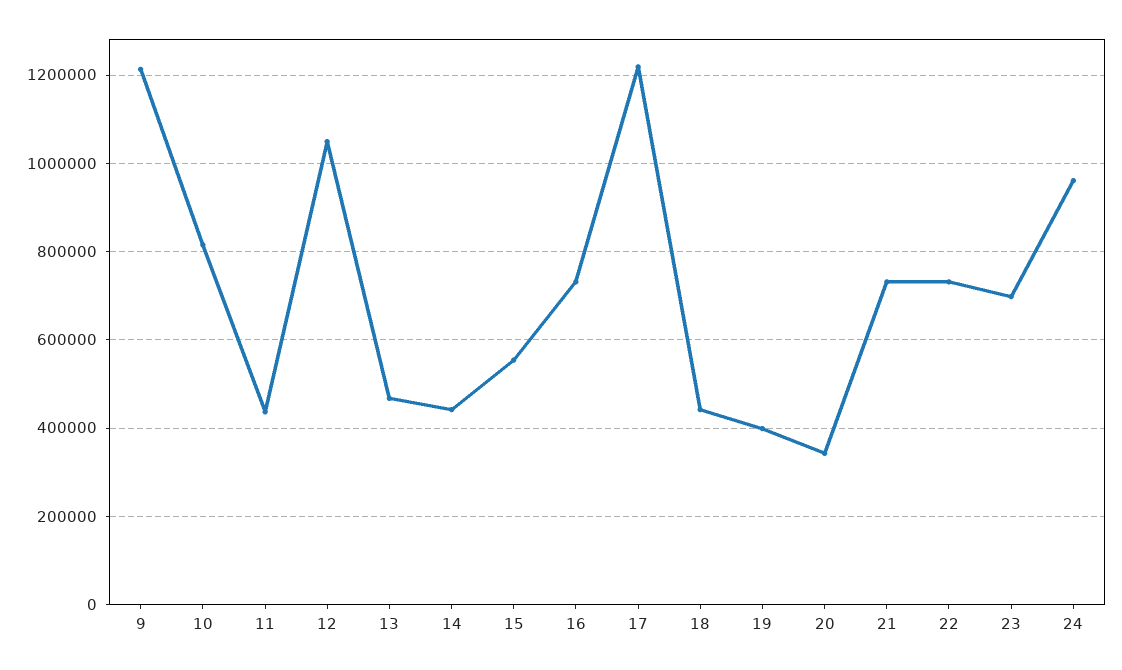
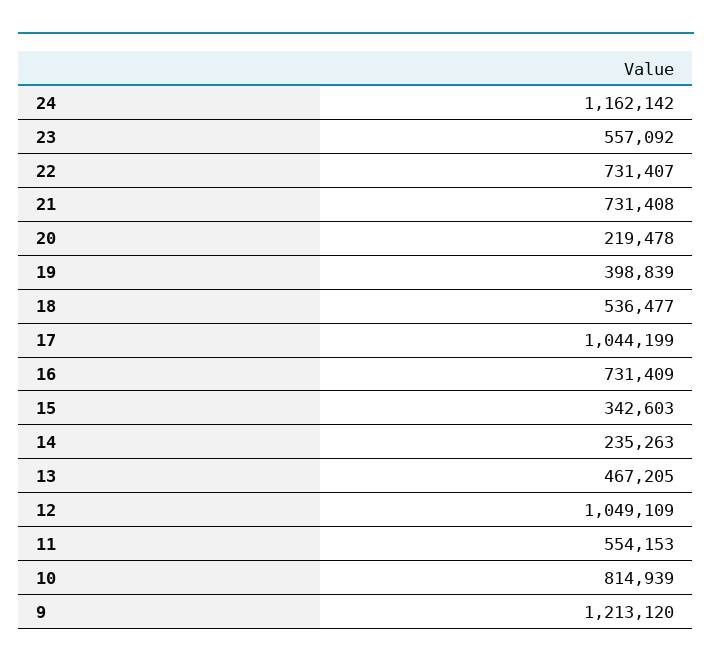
  {
    "9": 1213120,
    "10": 814939,
-   "11": 440000,
+   "11": 554153,
    "12": 1049109,
    "13": 467205,
-   "14": 440000,
+   "14": 235263,
-   "15": 560000,
+   "15": 342603,
    "16": 731409,
-   "17": 1220000,
+   "17": 1044199,
-   "18": 440000,
+   "18": 536477,
    "19": 398839,
-   "20": 340000,
+   "20": 219478,
    "21": 731408,
    "22": 731407,
-   "23": 700000,
+   "23": 557092,
-   "24": 960000
+   "24": 1162142
  }

